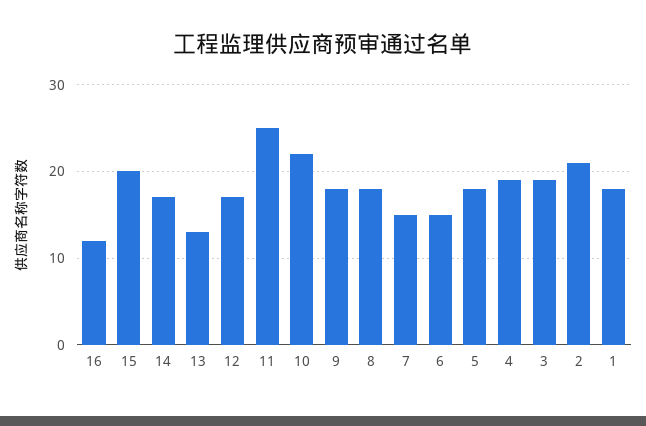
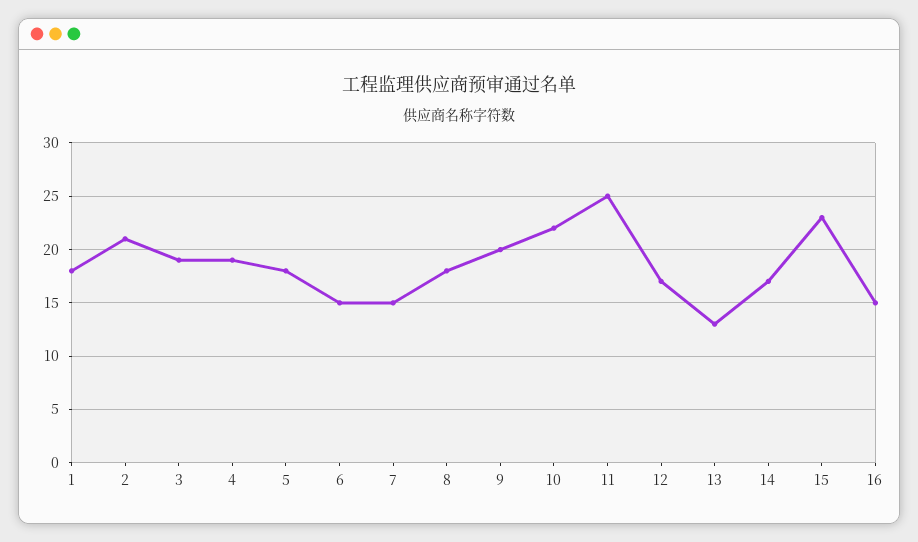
  {
-   "16": 12,
+   "16": 15,
-   "15": 20,
+   "15": 23,
    "14": 17,
    "13": 13,
    "12": 17,
    "11": 25,
    "10": 22,
-   "9": 18,
+   "9": 20,
    "8": 18,
    "7": 15,
    "6": 15,
    "5": 18,
    "4": 19,
    "3": 19,
    "2": 21,
    "1": 18
  }

